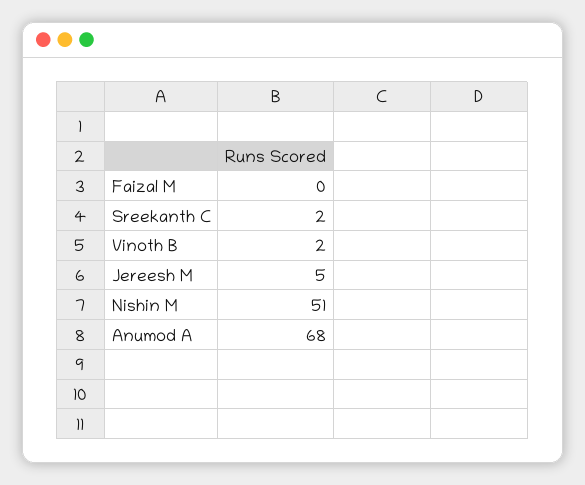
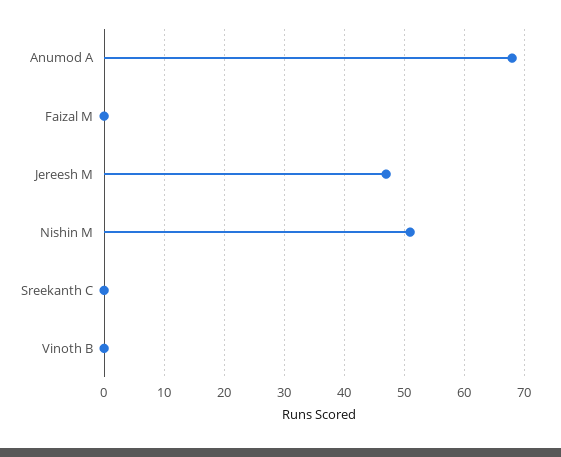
  {
    "Faizal M": 0,
-   "Sreekanth C": 2,
+   "Sreekanth C": 0,
-   "Vinoth B": 2,
+   "Vinoth B": 0,
-   "Jereesh M": 5,
+   "Jereesh M": 47,
    "Nishin M": 51,
    "Anumod A": 68
  }

